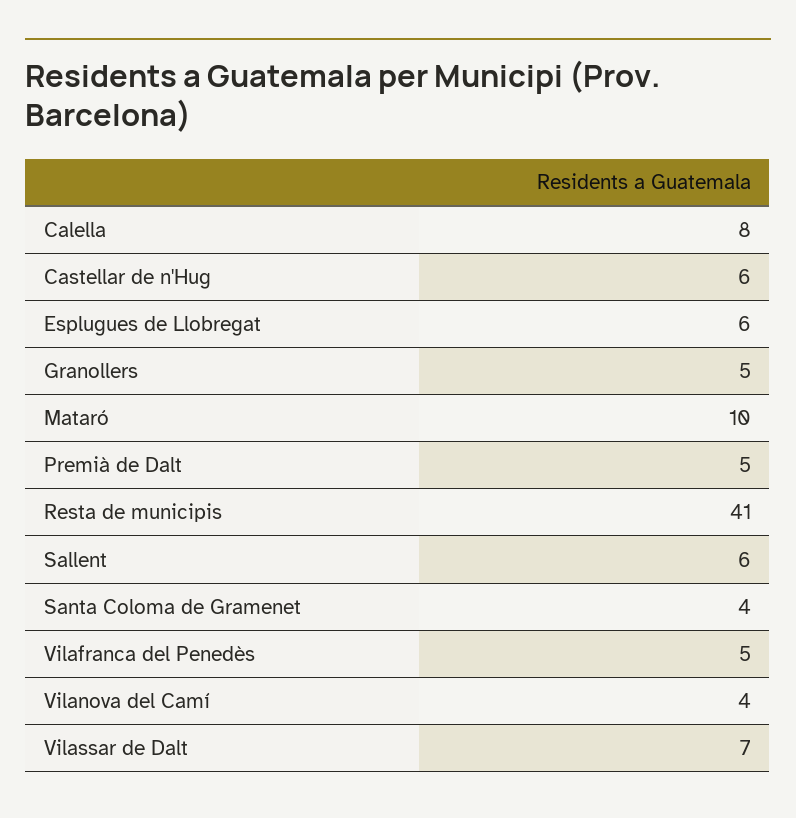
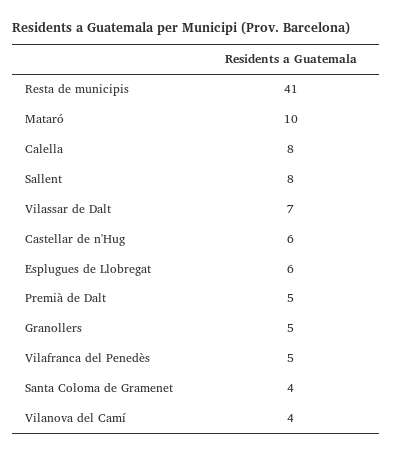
  {
    "Calella": 8,
    "Castellar de n'Hug": 6,
    "Esplugues de Llobregat": 6,
    "Granollers": 5,
    "Mataró": 10,
    "Premià de Dalt": 5,
    "Resta de municipis": 41,
-   "Sallent": 6,
+   "Sallent": 8,
    "Santa Coloma de Gramenet": 4,
    "Vilafranca del Penedès": 5,
    "Vilanova del Camí": 4,
    "Vilassar de Dalt": 7
  }

